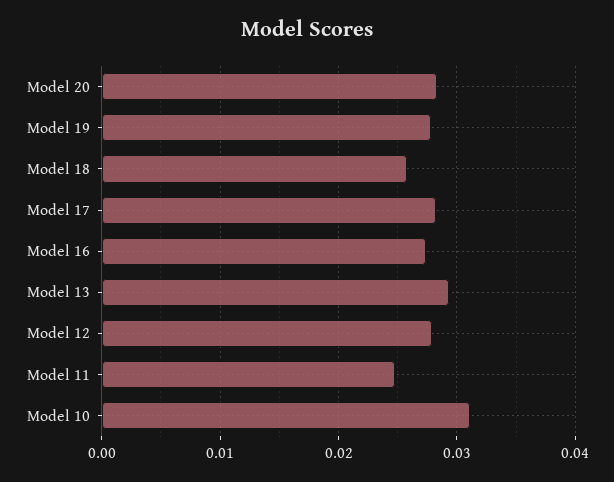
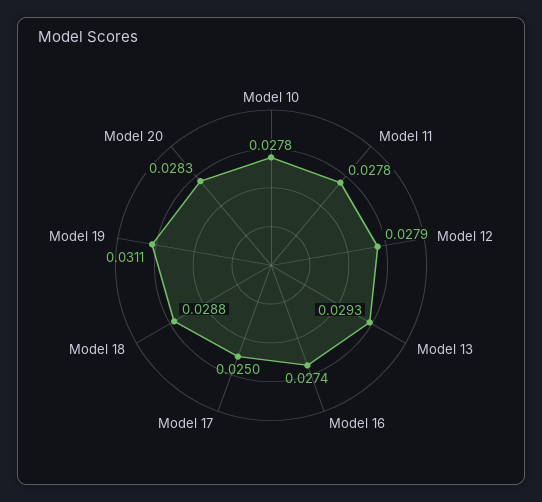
  {
    "Model 20": 0.0283,
-   "Model 19": 0.028,
+   "Model 19": 0.0311,
-   "Model 18": 0.026,
+   "Model 18": 0.0288,
-   "Model 17": 0.028,
+   "Model 17": 0.025,
    "Model 16": 0.0274,
    "Model 13": 0.0293,
    "Model 12": 0.0279,
-   "Model 11": 0.025,
+   "Model 11": 0.0278,
-   "Model 10": 0.031
+   "Model 10": 0.0278
  }

